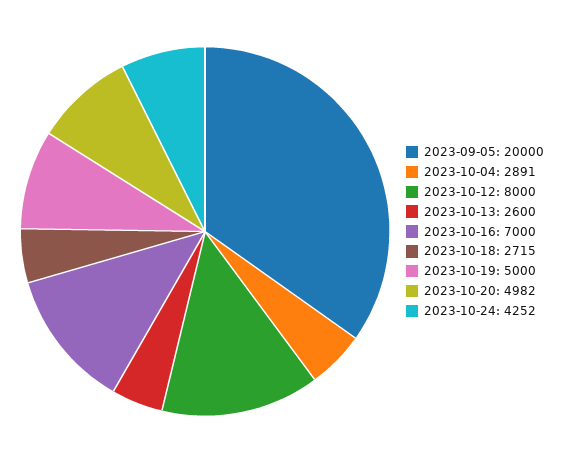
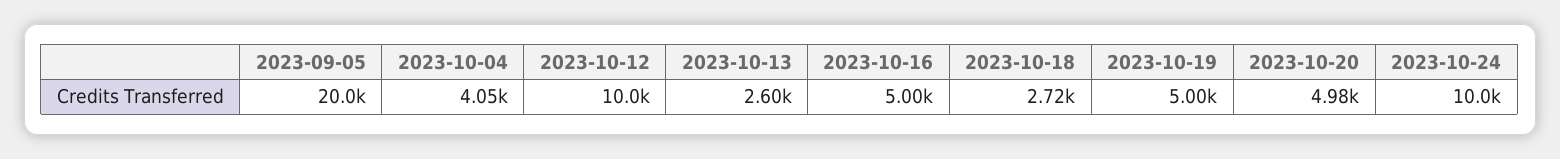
  {
    "2023-09-05": 20000,
-   "2023-10-04": 2891,
+   "2023-10-04": 4050,
-   "2023-10-12": 8000,
+   "2023-10-12": 10000,
    "2023-10-13": 2600,
-   "2023-10-16": 7000,
+   "2023-10-16": 5000,
    "2023-10-18": 2715,
    "2023-10-19": 5000,
    "2023-10-20": 4982,
-   "2023-10-24": 4252
+   "2023-10-24": 10000
  }

